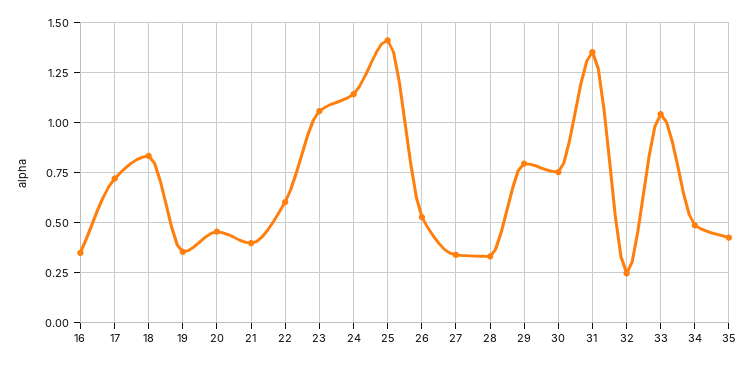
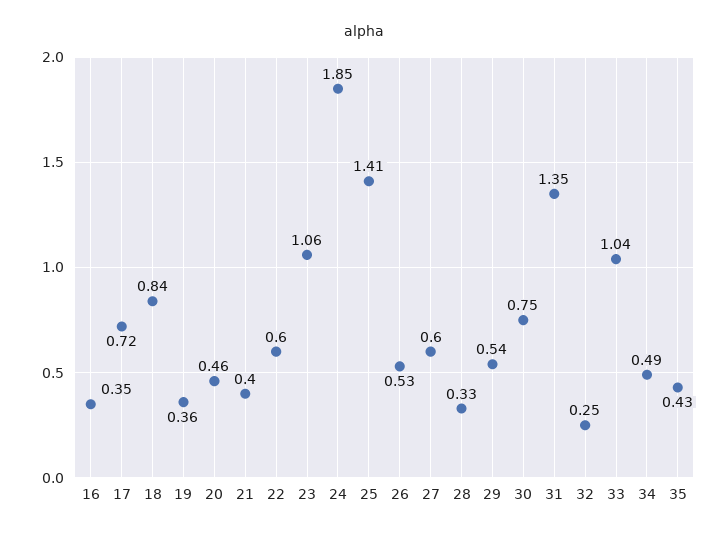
  {
    "16": 0.35,
    "17": 0.72,
    "18": 0.84,
    "19": 0.36,
    "20": 0.46,
    "21": 0.4,
    "22": 0.6,
    "23": 1.06,
-   "24": 1.15,
+   "24": 1.85,
    "25": 1.41,
    "26": 0.53,
-   "27": 0.35,
+   "27": 0.6,
    "28": 0.33,
-   "29": 0.8,
+   "29": 0.54,
    "30": 0.75,
    "31": 1.35,
    "32": 0.25,
    "33": 1.04,
    "34": 0.49,
    "35": 0.43
  }

